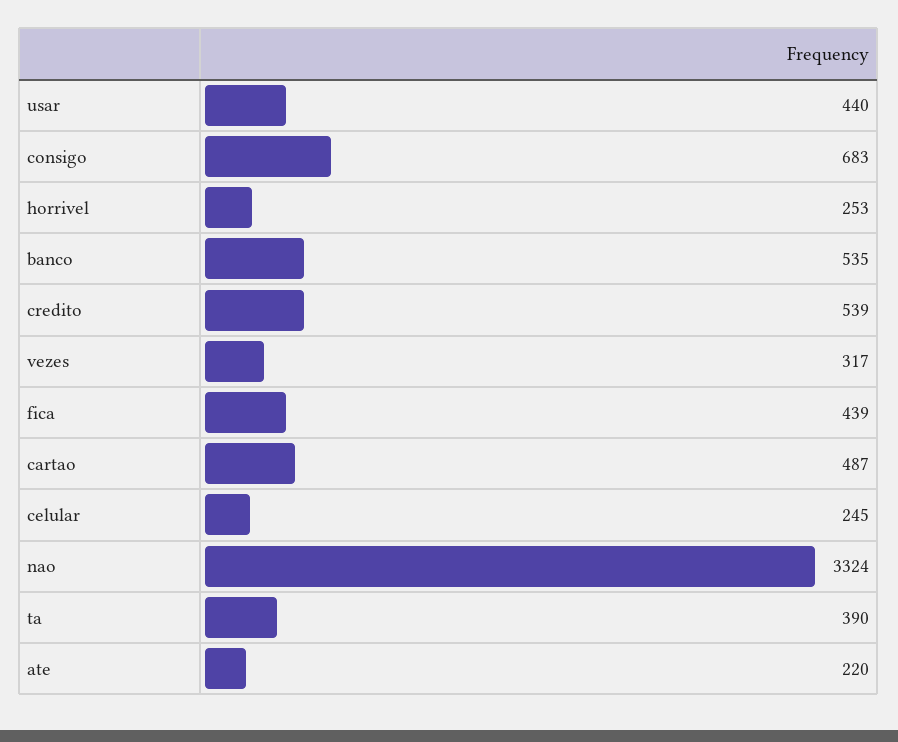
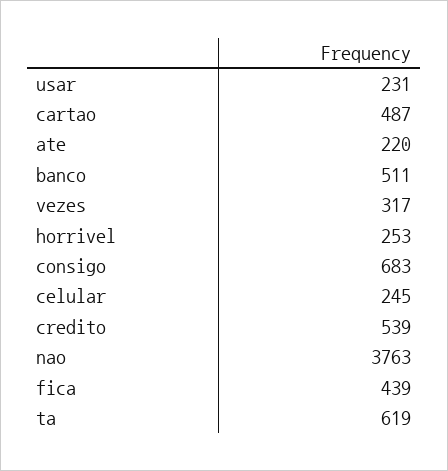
  {
-   "usar": 440,
+   "usar": 231,
    "consigo": 683,
    "horrivel": 253,
-   "banco": 535,
+   "banco": 511,
    "credito": 539,
    "vezes": 317,
    "fica": 439,
    "cartao": 487,
    "celular": 245,
-   "nao": 3324,
+   "nao": 3763,
-   "ta": 390,
+   "ta": 619,
    "ate": 220
  }

